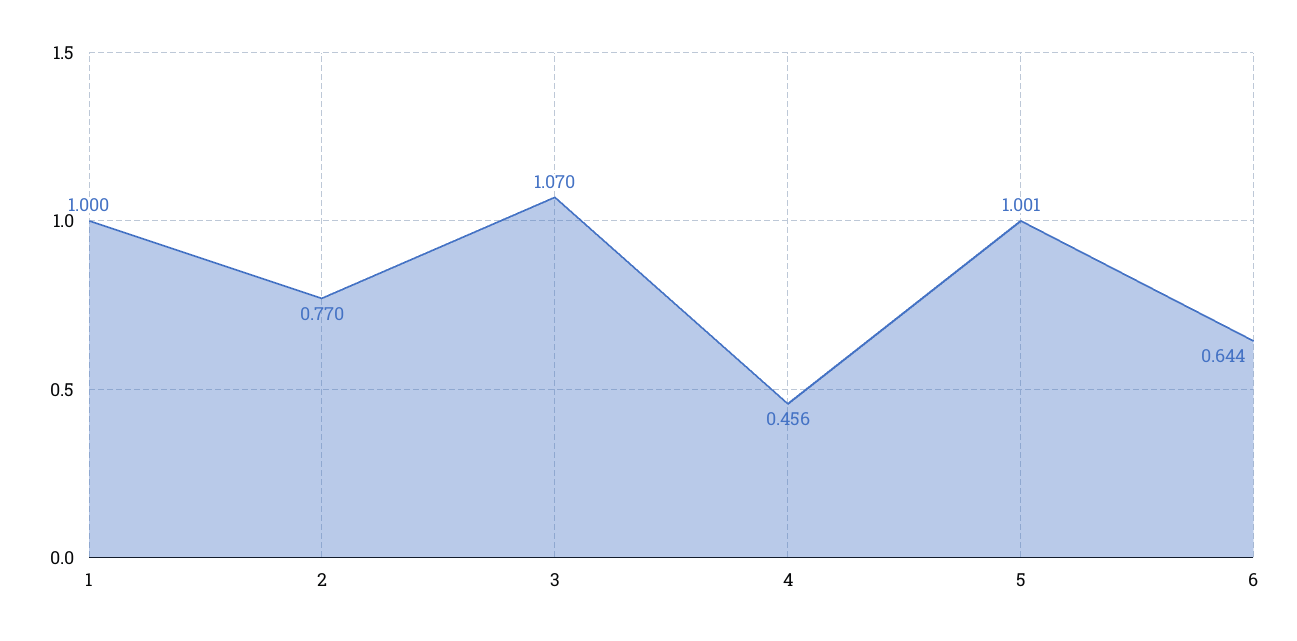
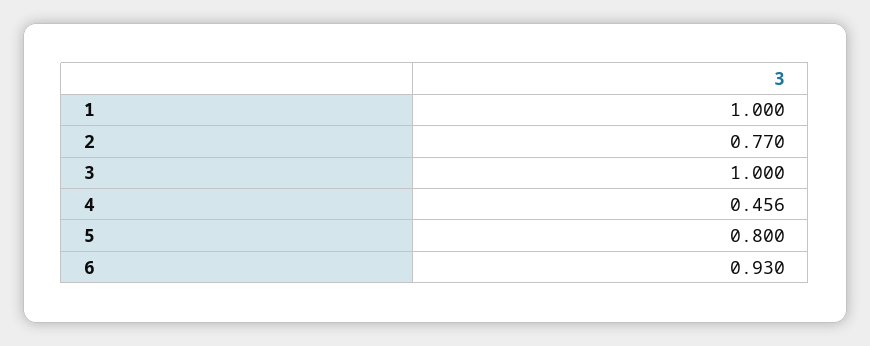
  {
    "1": 1,
    "2": 0.77,
-   "3": 1.07,
+   "3": 1,
    "4": 0.456,
-   "5": 1.001,
+   "5": 0.8,
-   "6": 0.644
+   "6": 0.93
  }

